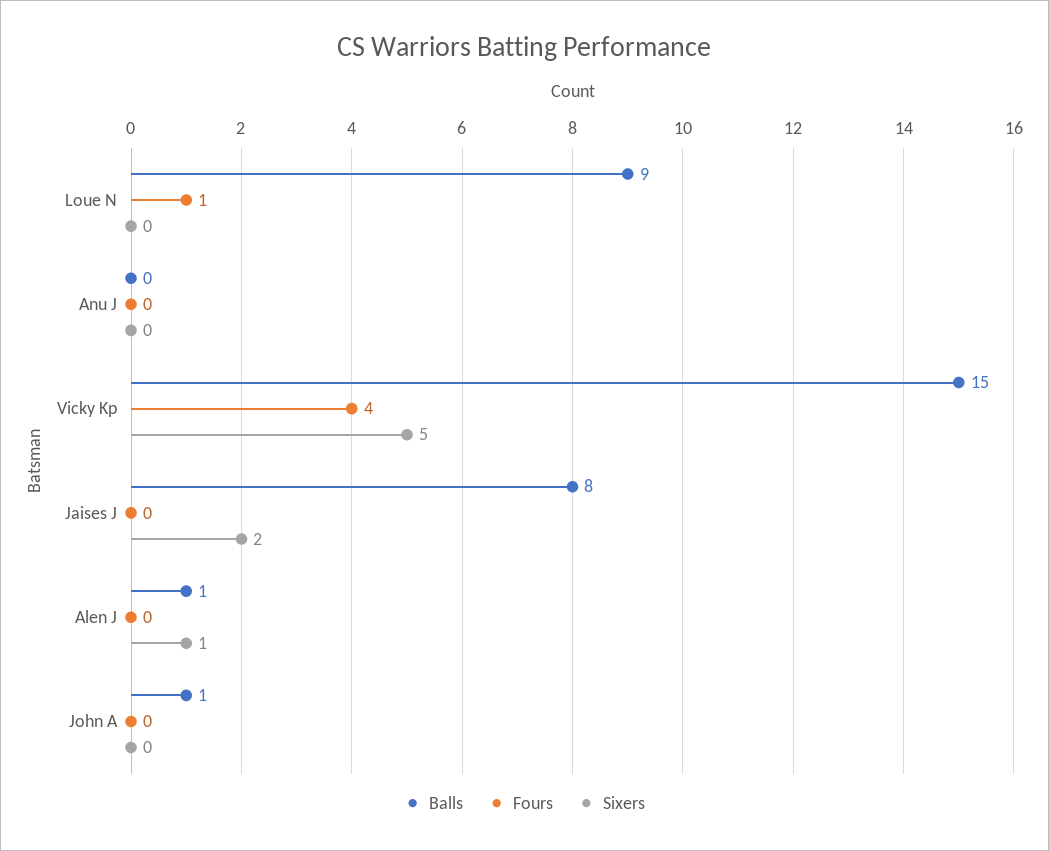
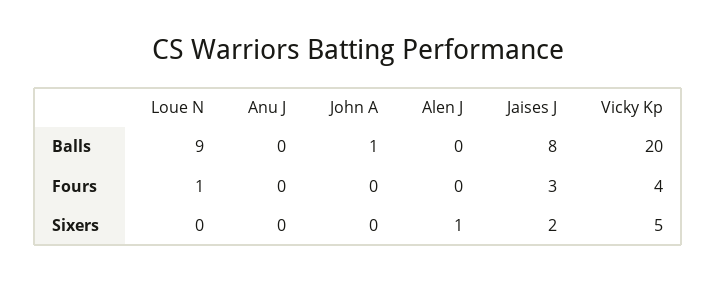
  {
    "Balls": {
      "Loue N": 9,
      "Anu J": 0,
-     "Vicky Kp": 15,
+     "Vicky Kp": 20,
      "Jaises J": 8,
-     "Alen J": 1,
+     "Alen J": 0,
      "John A": 1
    },
    "Fours": {
      "Loue N": 1,
      "Anu J": 0,
      "Vicky Kp": 4,
-     "Jaises J": 0,
+     "Jaises J": 3,
      "Alen J": 0,
      "John A": 0
    },
    "Sixers": {
      "Loue N": 0,
      "Anu J": 0,
      "Vicky Kp": 5,
      "Jaises J": 2,
      "Alen J": 1,
      "John A": 0
    }
  }

